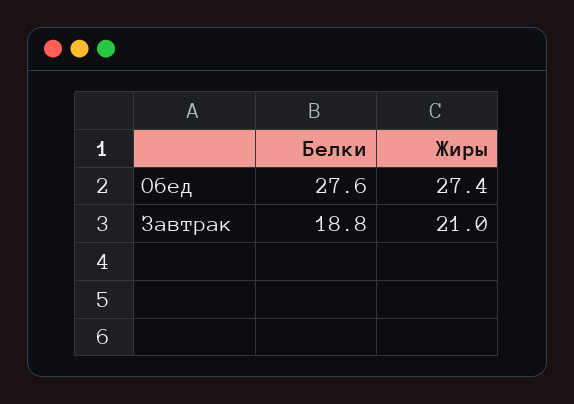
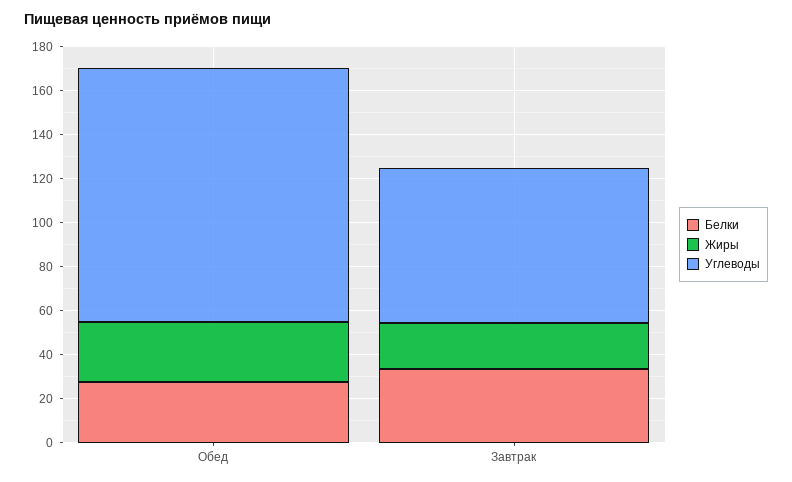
  {
    "Белки": {
      "Обед": 27.6,
-     "Завтрак": 18.8
+     "Завтрак": 35
    },
    "Жиры": {
      "Обед": 27.4,
      "Завтрак": 21
-   }
+   },
+   "Углеводы": {
+     "Обед": 115,
+     "Завтрак": 70
+   }
  }

